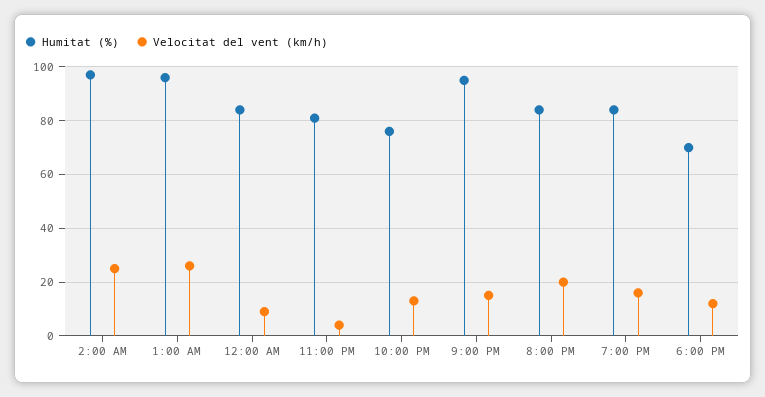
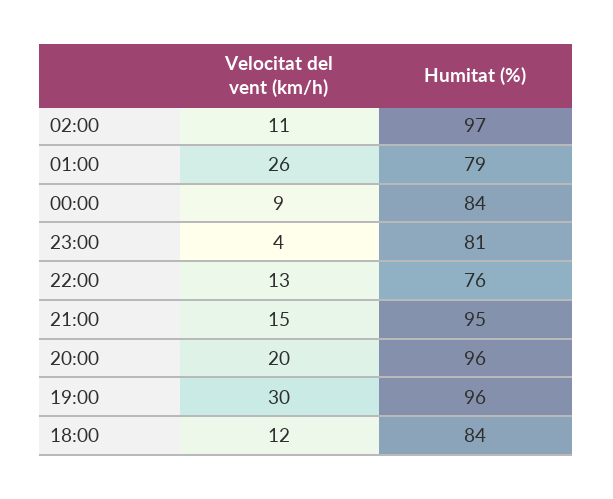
  {
    "Humitat (%)": {
      "2:00 AM": 97,
-     "1:00 AM": 95,
+     "1:00 AM": 79,
      "12:00 AM": 84,
      "11:00 PM": 81,
      "10:00 PM": 76,
      "9:00 PM": 95,
-     "8:00 PM": 85,
+     "8:00 PM": 96,
-     "7:00 PM": 85,
+     "7:00 PM": 96,
-     "6:00 PM": 70
+     "6:00 PM": 84
    },
    "Velocitat del vent (km/h)": {
-     "2:00 AM": 25,
+     "2:00 AM": 11,
      "1:00 AM": 26,
      "12:00 AM": 9,
      "11:00 PM": 4,
      "10:00 PM": 13,
      "9:00 PM": 15,
      "8:00 PM": 20,
-     "7:00 PM": 15,
+     "7:00 PM": 30,
      "6:00 PM": 12
    }
  }

